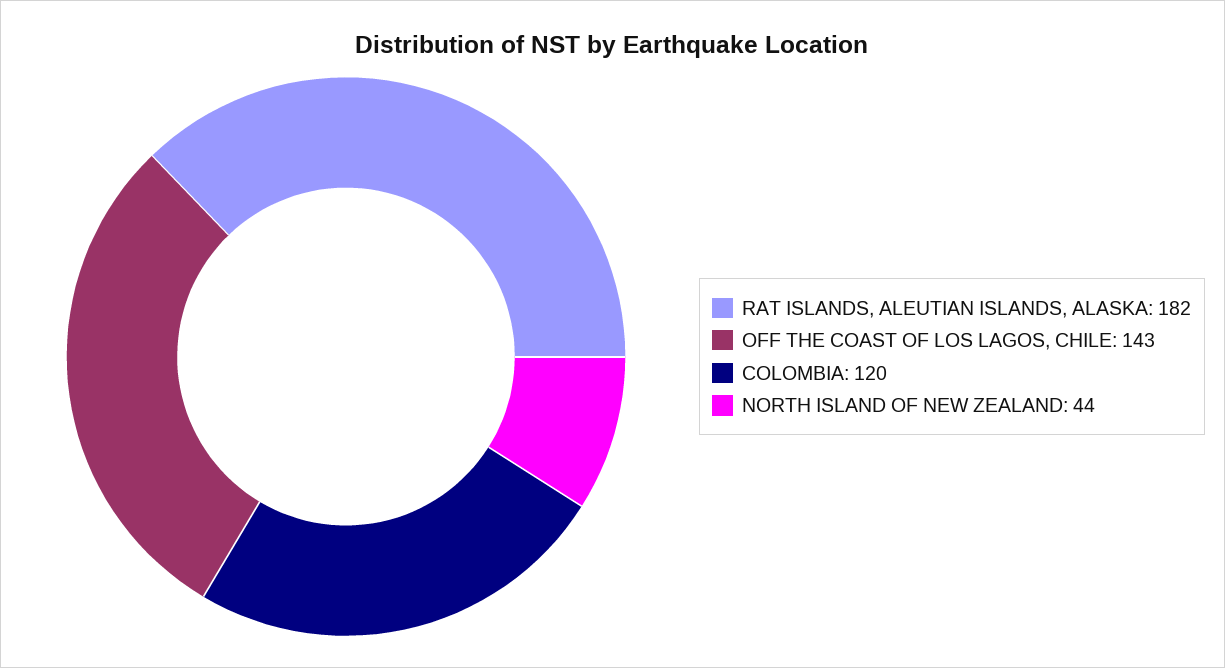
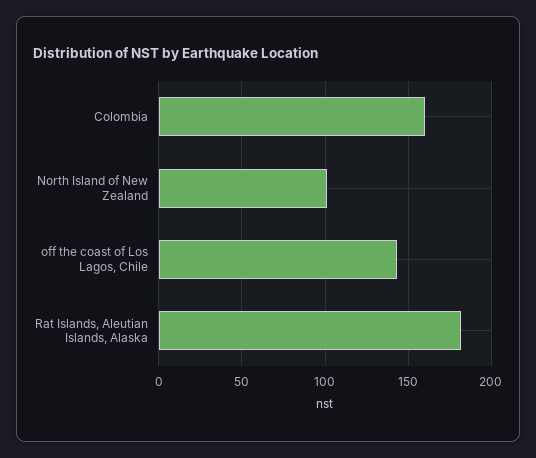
  {
    "RAT ISLANDS, ALEUTIAN ISLANDS, ALASKA": 182,
    "OFF THE COAST OF LOS LAGOS, CHILE": 143,
-   "COLOMBIA": 120,
+   "COLOMBIA": 160,
-   "NORTH ISLAND OF NEW ZEALAND": 44
+   "NORTH ISLAND OF NEW ZEALAND": 100
  }

